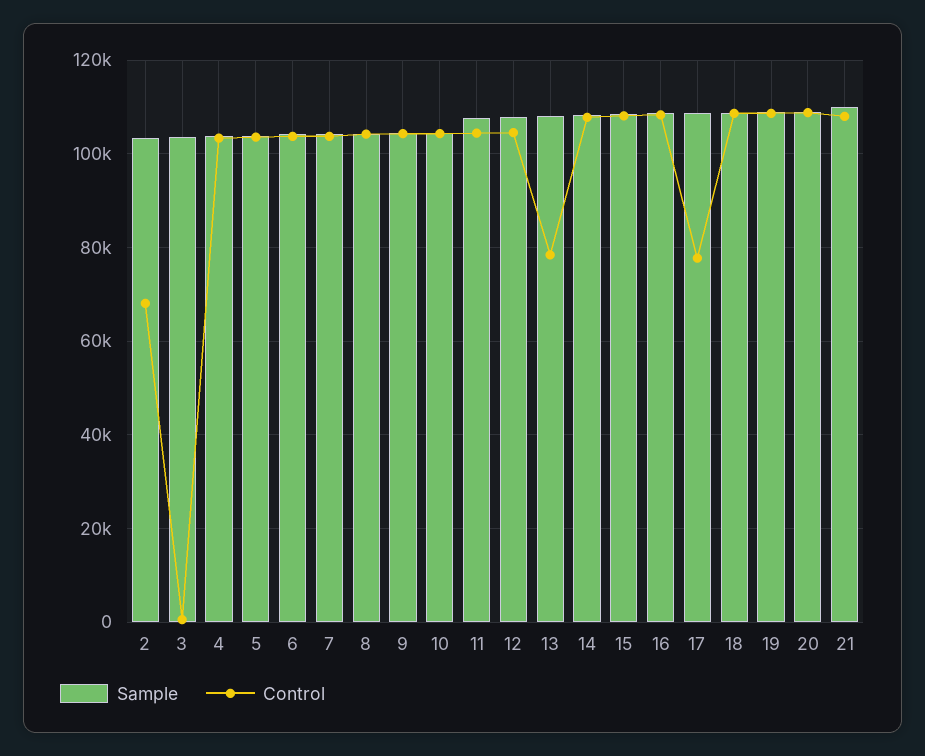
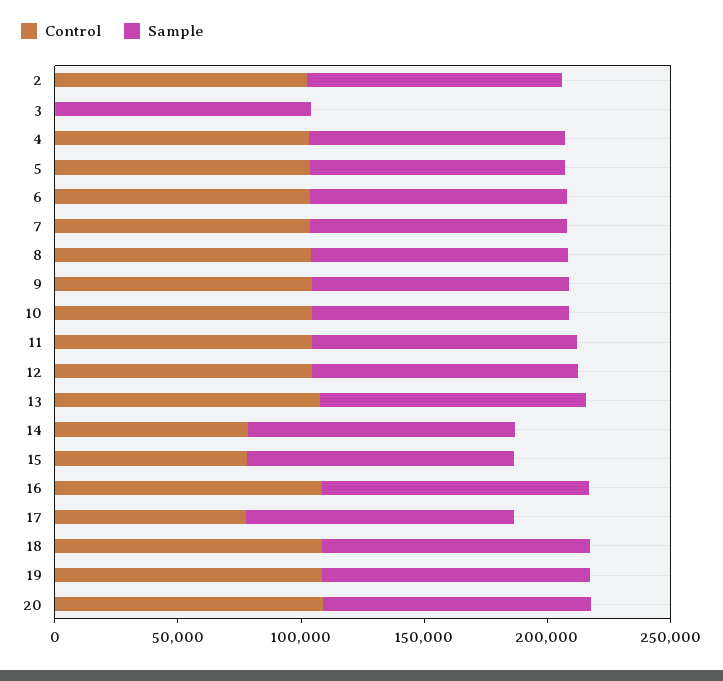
  {
    "Sample": {
      "2": 104000,
      "3": 104000,
      "4": 104000,
      "5": 104000,
      "6": 104000,
      "7": 104000,
      "8": 104000,
      "9": 104000,
      "10": 104000,
      "11": 108000,
      "12": 108000,
      "13": 108000,
      "14": 108000,
      "15": 108000,
      "16": 108000,
      "17": 108000,
      "18": 108000,
      "19": 108000,
-     "20": 108000,
+     "20": 108000
-     "21": 110000
    },
    "Control": {
-     "2": 68000,
+     "2": 100000,
      "3": 0,
      "4": 104000,
      "5": 104000,
      "6": 104000,
      "7": 104000,
      "8": 104000,
      "9": 104000,
      "10": 104000,
      "11": 104000,
      "12": 104000,
-     "13": 78000,
+     "13": 110000,
-     "14": 108000,
+     "14": 80000,
-     "15": 108000,
+     "15": 80000,
      "16": 108000,
      "17": 78000,
      "18": 108000,
      "19": 108000,
-     "20": 108000,
+     "20": 108000
-     "21": 108000
    }
  }

